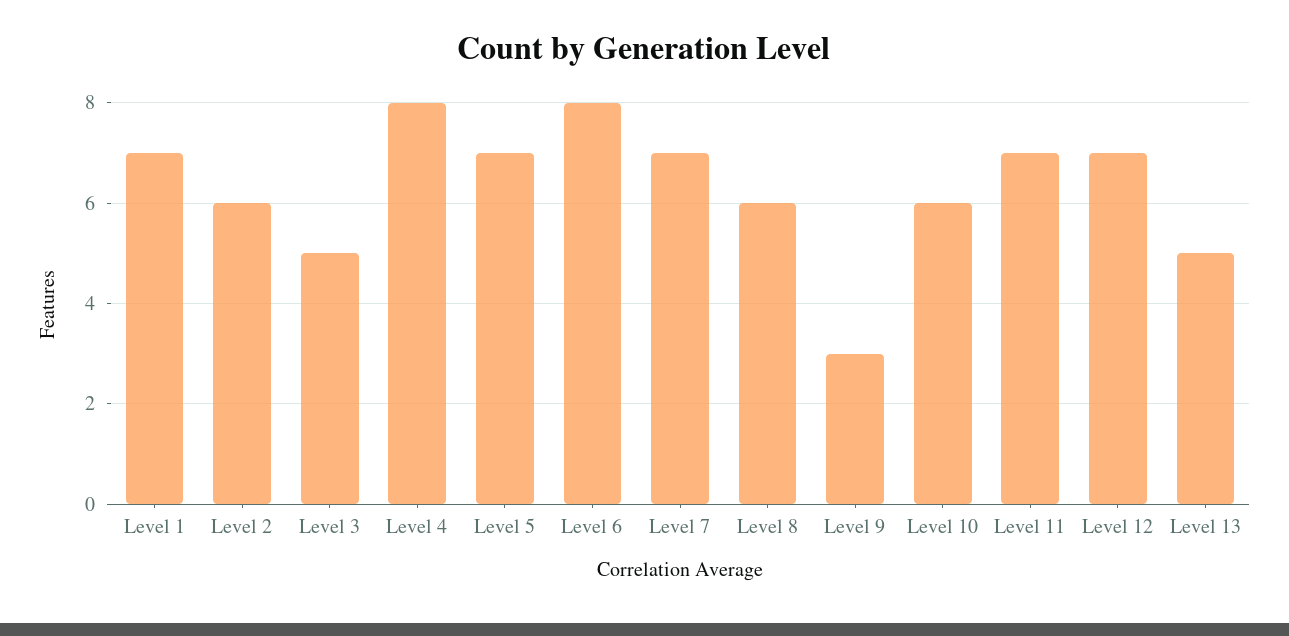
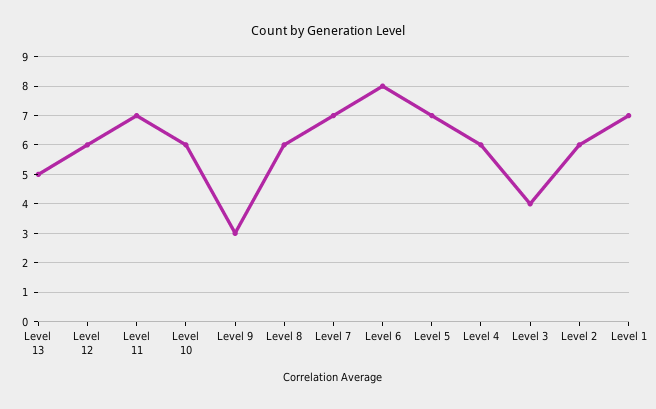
  {
    "Level 1": 7,
    "Level 2": 6,
-   "Level 3": 5,
+   "Level 3": 4,
-   "Level 4": 8,
+   "Level 4": 6,
    "Level 5": 7,
    "Level 6": 8,
    "Level 7": 7,
    "Level 8": 6,
    "Level 9": 3,
    "Level 10": 6,
    "Level 11": 7,
-   "Level 12": 7,
+   "Level 12": 6,
    "Level 13": 5
  }

